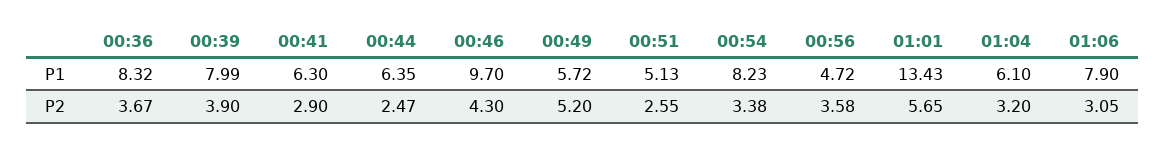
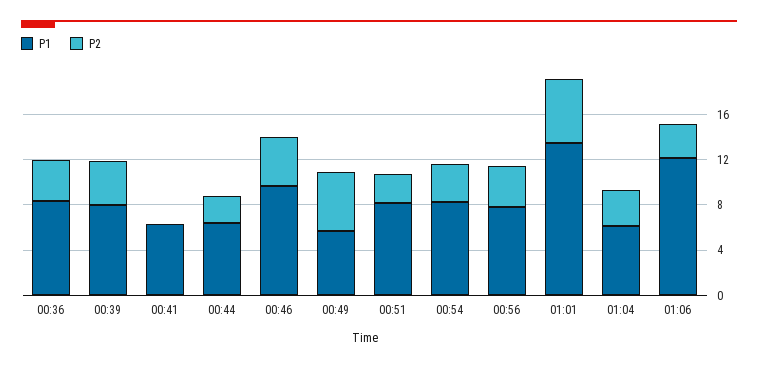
  {
    "P1": {
      "00:36": 8.32,
      "00:39": 7.99,
      "00:41": 6.3,
      "00:44": 6.35,
      "00:46": 9.7,
      "00:49": 5.72,
-     "00:51": 5.13,
+     "00:51": 8,
      "00:54": 8.23,
-     "00:56": 4.72,
+     "00:56": 8,
      "01:01": 13.43,
      "01:04": 6.1,
-     "01:06": 7.9
+     "01:06": 12
    },
    "P2": {
      "00:36": 3.67,
      "00:39": 3.9,
-     "00:41": 2.9,
+     "00:41": 0,
      "00:44": 2.47,
      "00:46": 4.3,
      "00:49": 5.2,
      "00:51": 2.55,
      "00:54": 3.38,
      "00:56": 3.58,
      "01:01": 5.65,
      "01:04": 3.2,
      "01:06": 3.05
    }
  }

